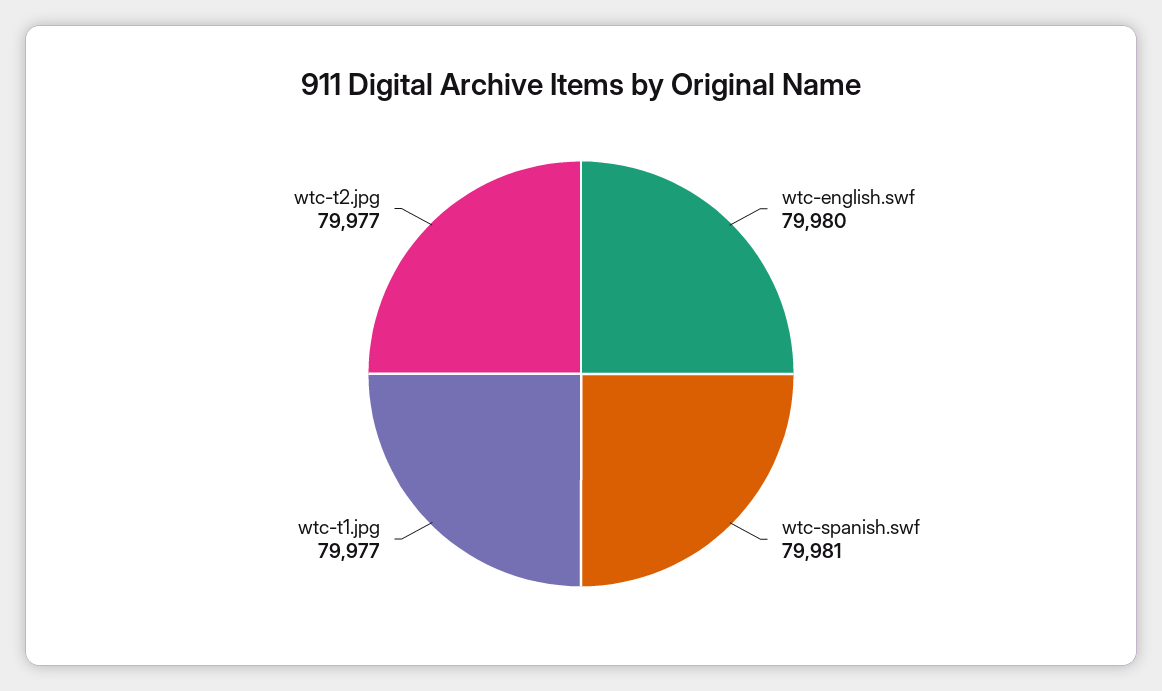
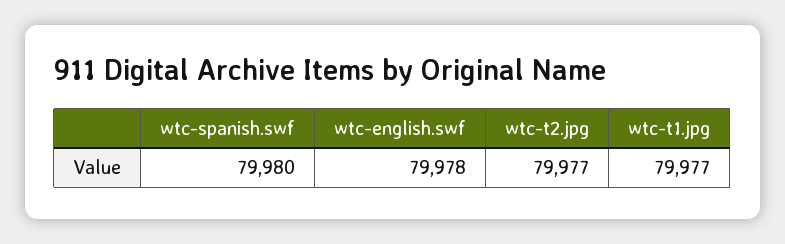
  {
-   "wtc-english.swf": 79980,
+   "wtc-english.swf": 79978,
-   "wtc-spanish.swf": 79981,
+   "wtc-spanish.swf": 79980,
    "wtc-t1.jpg": 79977,
    "wtc-t2.jpg": 79977
  }

